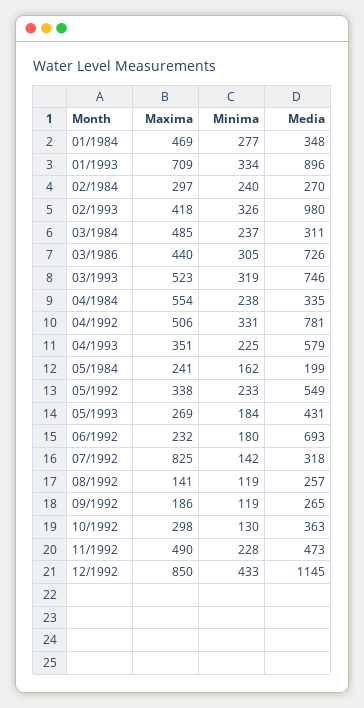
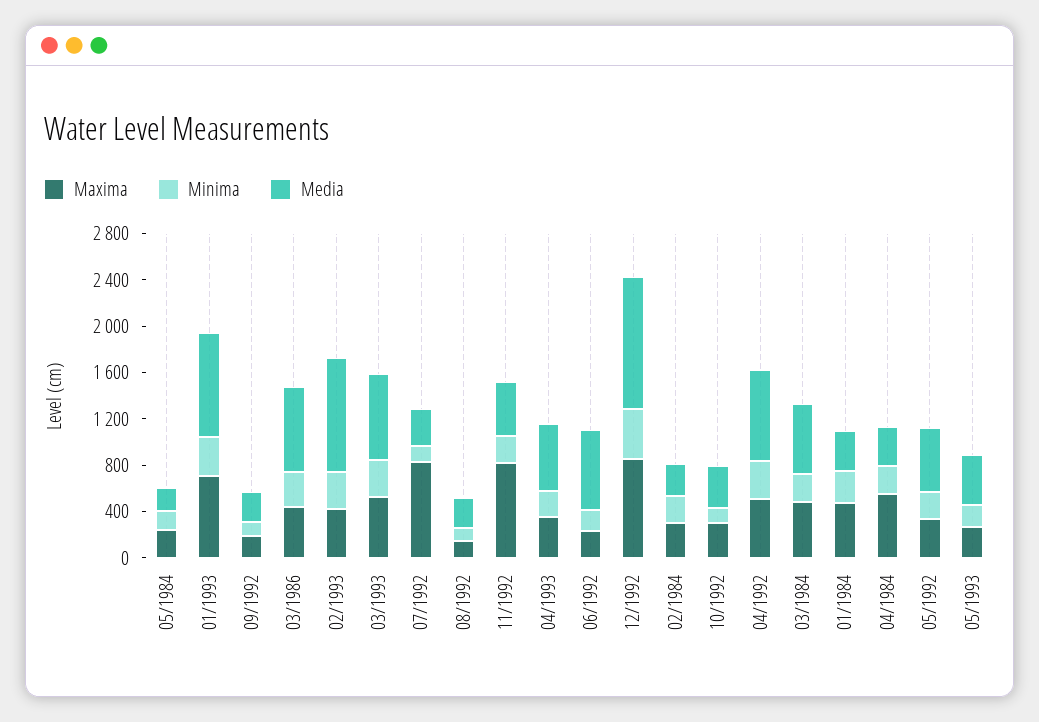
  {
    "Maxima": {
      "01/1984": 469,
      "01/1993": 709,
      "02/1984": 297,
      "02/1993": 418,
      "03/1984": 485,
      "03/1986": 440,
      "03/1993": 523,
      "04/1984": 554,
      "04/1992": 506,
      "04/1993": 351,
      "05/1984": 241,
      "05/1992": 338,
      "05/1993": 269,
      "06/1992": 232,
      "07/1992": 825,
      "08/1992": 141,
      "09/1992": 186,
      "10/1992": 298,
-     "11/1992": 490,
+     "11/1992": 800,
      "12/1992": 850
    },
    "Minima": {
      "01/1984": 277,
      "01/1993": 334,
      "02/1984": 240,
      "02/1993": 326,
      "03/1984": 237,
      "03/1986": 305,
      "03/1993": 319,
      "04/1984": 238,
      "04/1992": 331,
      "04/1993": 225,
      "05/1984": 162,
      "05/1992": 233,
      "05/1993": 184,
      "06/1992": 180,
      "07/1992": 142,
      "08/1992": 119,
      "09/1992": 119,
      "10/1992": 130,
      "11/1992": 228,
      "12/1992": 433
    },
    "Media": {
      "01/1984": 348,
      "01/1993": 896,
      "02/1984": 270,
      "02/1993": 980,
-     "03/1984": 311,
+     "03/1984": 600,
      "03/1986": 726,
      "03/1993": 746,
      "04/1984": 335,
      "04/1992": 781,
      "04/1993": 579,
      "05/1984": 199,
      "05/1992": 549,
      "05/1993": 431,
      "06/1992": 693,
      "07/1992": 318,
      "08/1992": 257,
      "09/1992": 265,
      "10/1992": 363,
      "11/1992": 473,
      "12/1992": 1145
    }
  }

